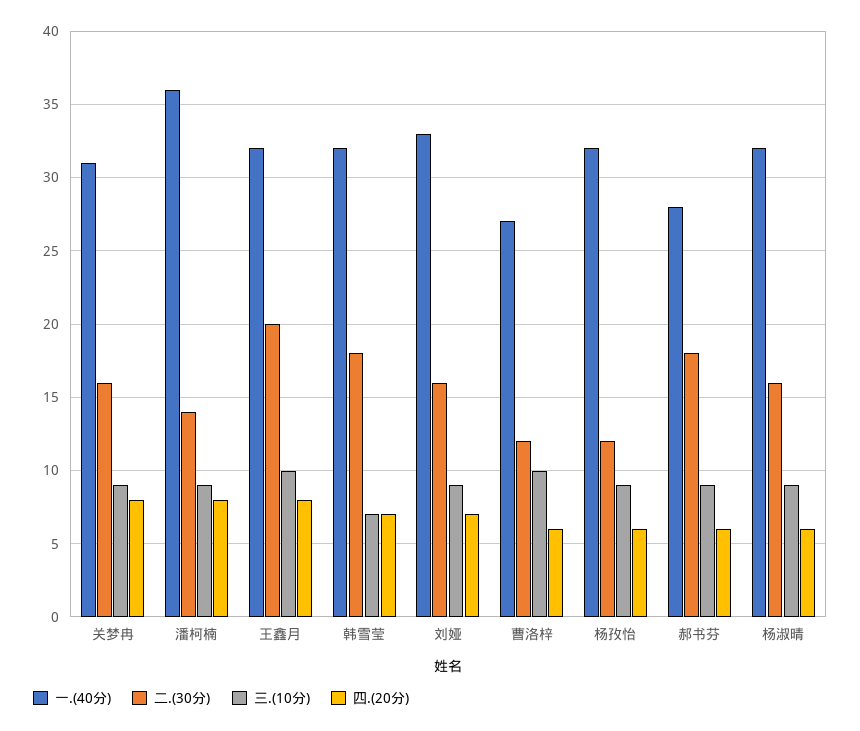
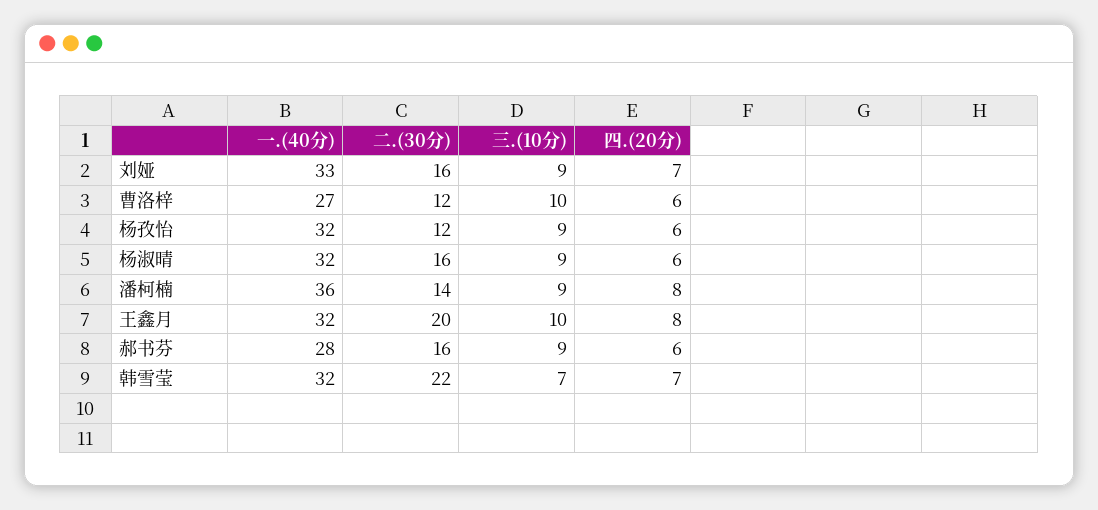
  {
    "一.(40分)": {
-     "关梦冉": 31,
      "潘柯楠": 36,
      "王鑫月": 32,
      "韩雪莹": 32,
      "刘娅": 33,
      "曹洛梓": 27,
      "杨孜怡": 32,
      "郝书芬": 28,
      "杨淑晴": 32
    },
    "二.(30分)": {
-     "关梦冉": 16,
      "潘柯楠": 14,
      "王鑫月": 20,
-     "韩雪莹": 18,
+     "韩雪莹": 22,
      "刘娅": 16,
      "曹洛梓": 12,
      "杨孜怡": 12,
-     "郝书芬": 18,
+     "郝书芬": 16,
      "杨淑晴": 16
    },
    "三.(10分)": {
-     "关梦冉": 9,
      "潘柯楠": 9,
      "王鑫月": 10,
      "韩雪莹": 7,
      "刘娅": 9,
      "曹洛梓": 10,
      "杨孜怡": 9,
      "郝书芬": 9,
      "杨淑晴": 9
    },
    "四.(20分)": {
-     "关梦冉": 8,
      "潘柯楠": 8,
      "王鑫月": 8,
      "韩雪莹": 7,
      "刘娅": 7,
      "曹洛梓": 6,
      "杨孜怡": 6,
      "郝书芬": 6,
      "杨淑晴": 6
    }
  }

